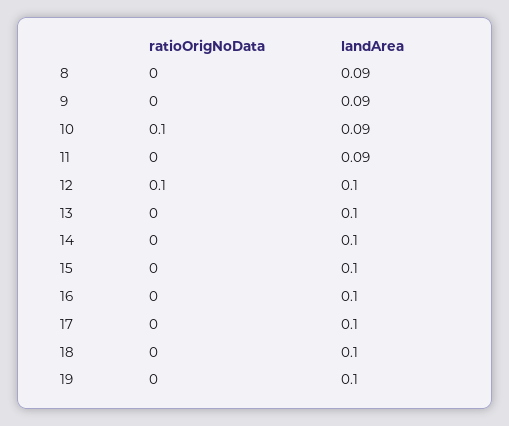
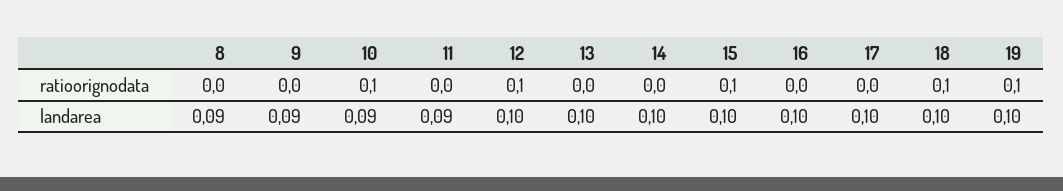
  {
    "ratioOrigNoData": {
      "8": 0,
      "9": 0,
      "10": 0.1,
      "11": 0,
      "12": 0.1,
      "13": 0,
      "14": 0,
-     "15": 0,
+     "15": 0.1,
      "16": 0,
      "17": 0,
-     "18": 0,
+     "18": 0.1,
-     "19": 0
+     "19": 0.1
    },
    "landArea": {
      "8": 0.09,
      "9": 0.09,
      "10": 0.09,
      "11": 0.09,
      "12": 0.1,
      "13": 0.1,
      "14": 0.1,
      "15": 0.1,
      "16": 0.1,
      "17": 0.1,
      "18": 0.1,
      "19": 0.1
    }
  }

